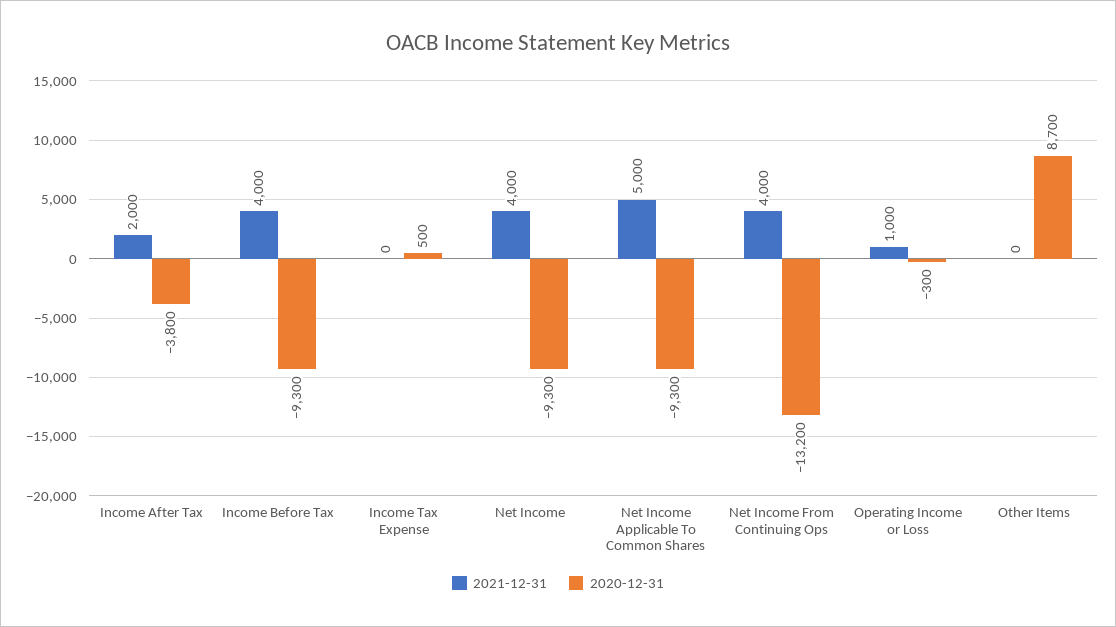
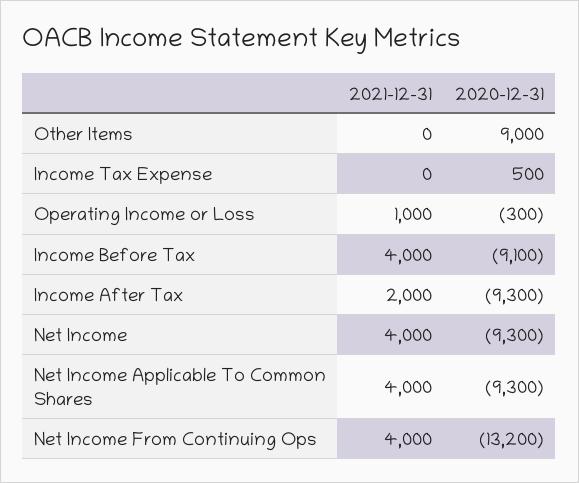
  {
    "2021-12-31": {
      "Income After Tax": 2000,
      "Income Before Tax": 4000,
      "Income Tax Expense": 0,
      "Net Income": 4000,
-     "Net Income Applicable To Common Shares": 5000,
+     "Net Income Applicable To Common Shares": 4000,
      "Net Income From Continuing Ops": 4000,
      "Operating Income or Loss": 1000,
      "Other Items": 0
    },
    "2020-12-31": {
-     "Income After Tax": -3800,
+     "Income After Tax": -9300,
-     "Income Before Tax": -9300,
+     "Income Before Tax": -9100,
      "Income Tax Expense": 500,
      "Net Income": -9300,
      "Net Income Applicable To Common Shares": -9300,
      "Net Income From Continuing Ops": -13200,
      "Operating Income or Loss": -300,
-     "Other Items": 8700
+     "Other Items": 9000
    }
  }

